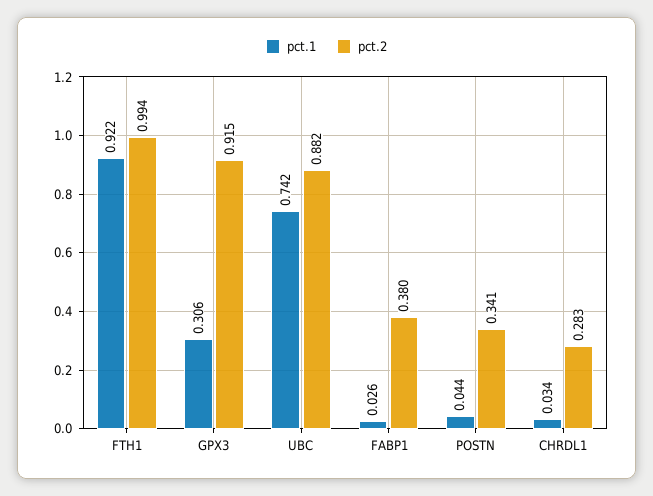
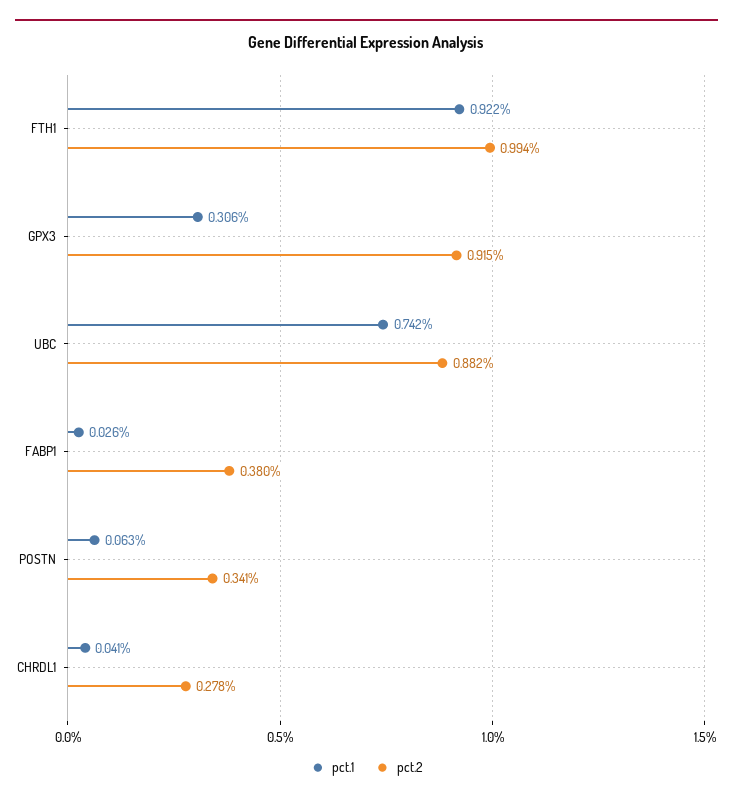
  {
    "pct.1": {
      "FTH1": 0.922,
      "GPX3": 0.306,
      "UBC": 0.742,
      "FABP1": 0.026,
-     "POSTN": 0.044,
+     "POSTN": 0.063,
-     "CHRDL1": 0.034
+     "CHRDL1": 0.041
    },
    "pct.2": {
      "FTH1": 0.994,
      "GPX3": 0.915,
      "UBC": 0.882,
      "FABP1": 0.38,
      "POSTN": 0.341,
-     "CHRDL1": 0.283
+     "CHRDL1": 0.278
    }
  }

